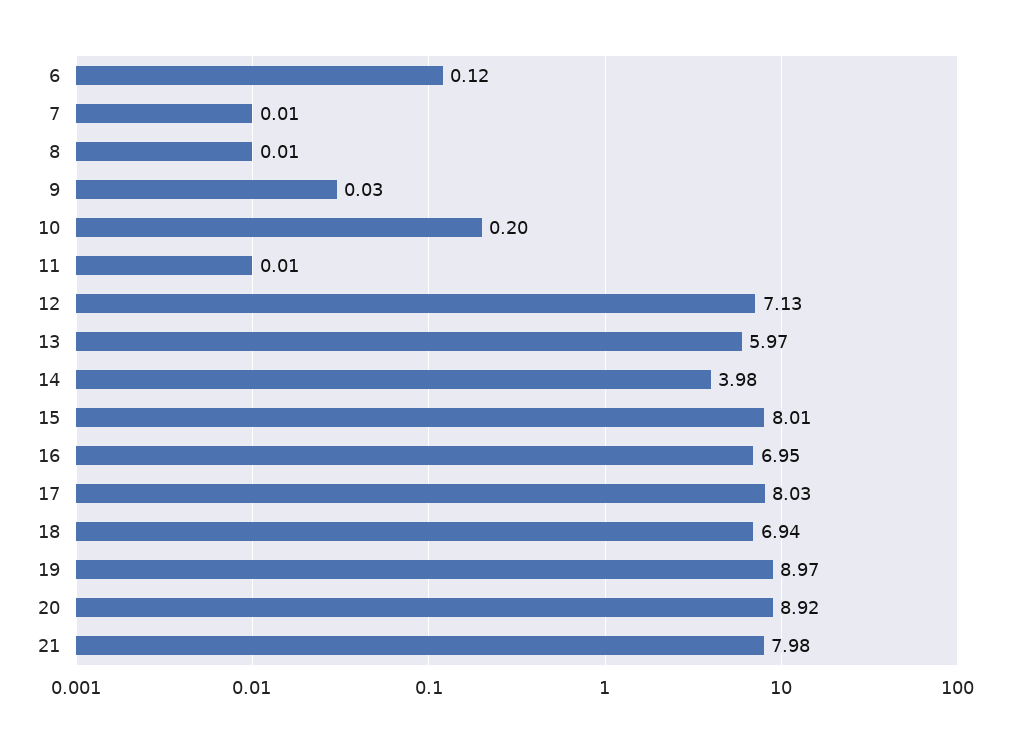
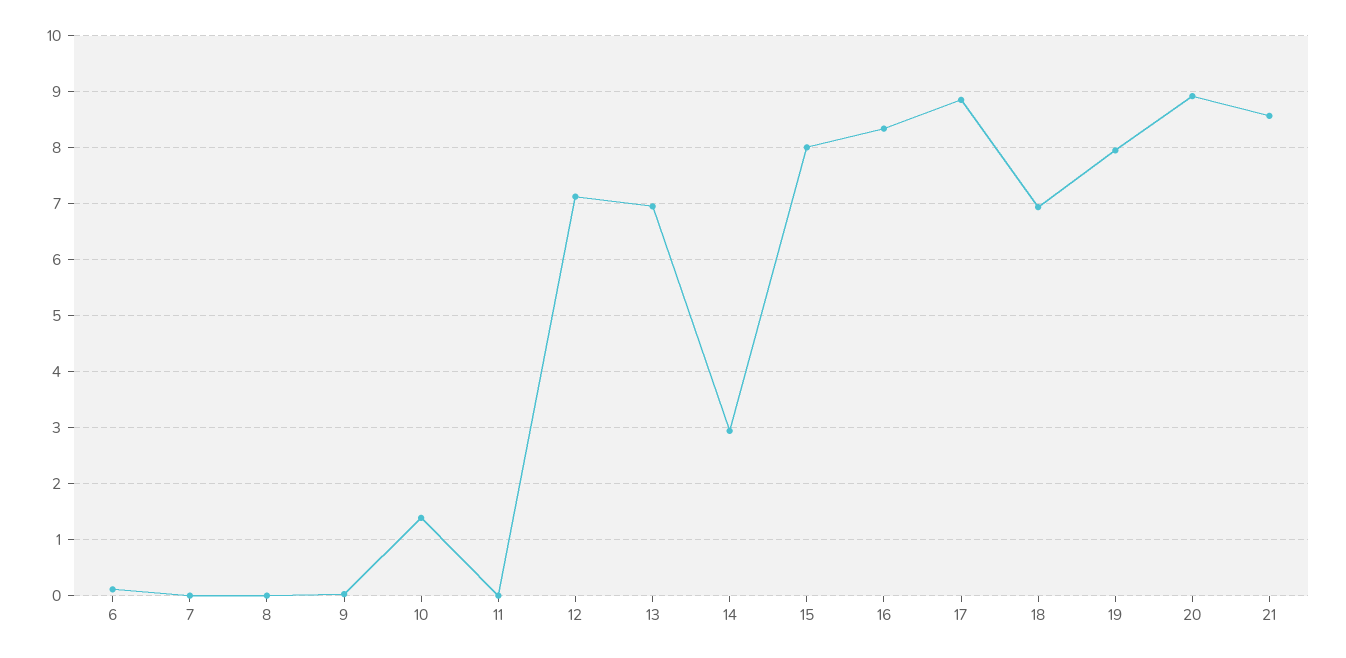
  {
    "6": 0.12,
    "7": 0.01,
    "8": 0.01,
    "9": 0.03,
-   "10": 0.2,
+   "10": 1.4,
    "11": 0.01,
    "12": 7.13,
-   "13": 5.97,
+   "13": 7,
-   "14": 3.98,
+   "14": 3,
    "15": 8.01,
-   "16": 6.95,
+   "16": 8.4,
-   "17": 8.03,
+   "17": 8.8,
    "18": 6.94,
-   "19": 8.97,
+   "19": 8,
    "20": 8.92,
-   "21": 7.98
+   "21": 8.6
  }

